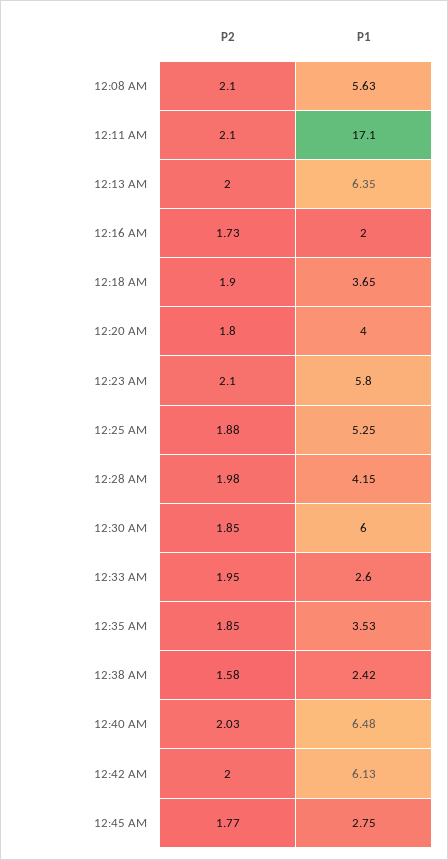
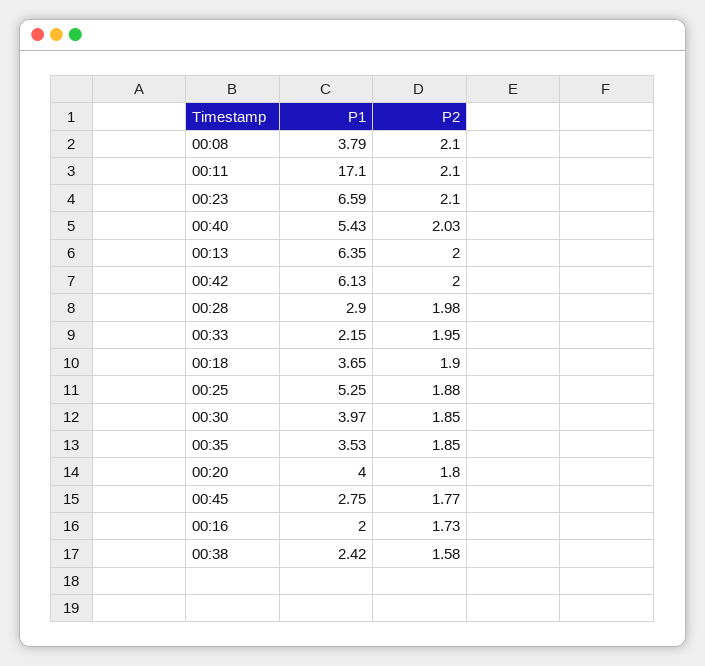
  {
    "P2": {
      "12:08 AM": 2.1,
      "12:11 AM": 2.1,
      "12:13 AM": 2,
      "12:16 AM": 1.73,
      "12:18 AM": 1.9,
      "12:20 AM": 1.8,
      "12:23 AM": 2.1,
      "12:25 AM": 1.88,
      "12:28 AM": 1.98,
      "12:30 AM": 1.85,
      "12:33 AM": 1.95,
      "12:35 AM": 1.85,
      "12:38 AM": 1.58,
      "12:40 AM": 2.03,
      "12:42 AM": 2,
      "12:45 AM": 1.77
    },
    "P1": {
-     "12:08 AM": 5.63,
+     "12:08 AM": 3.79,
      "12:11 AM": 17.1,
      "12:13 AM": 6.35,
      "12:16 AM": 2,
      "12:18 AM": 3.65,
      "12:20 AM": 4,
-     "12:23 AM": 5.8,
+     "12:23 AM": 6.59,
      "12:25 AM": 5.25,
-     "12:28 AM": 4.15,
+     "12:28 AM": 2.9,
-     "12:30 AM": 6,
+     "12:30 AM": 3.97,
-     "12:33 AM": 2.6,
+     "12:33 AM": 2.15,
      "12:35 AM": 3.53,
      "12:38 AM": 2.42,
-     "12:40 AM": 6.48,
+     "12:40 AM": 5.43,
      "12:42 AM": 6.13,
      "12:45 AM": 2.75
    }
  }

